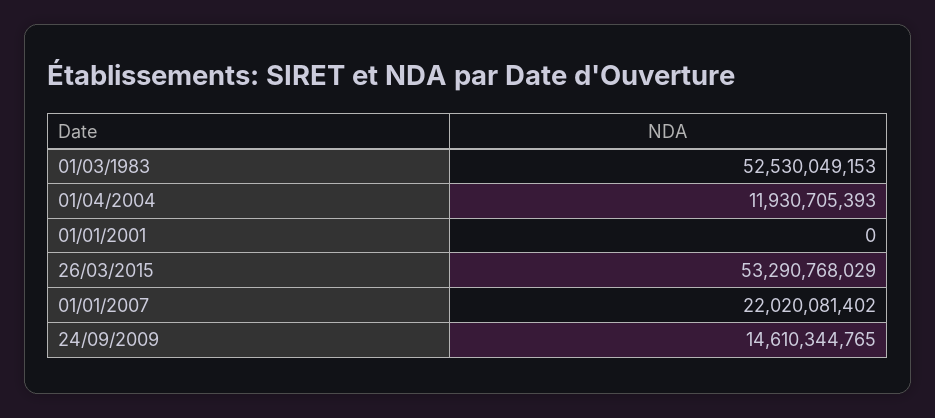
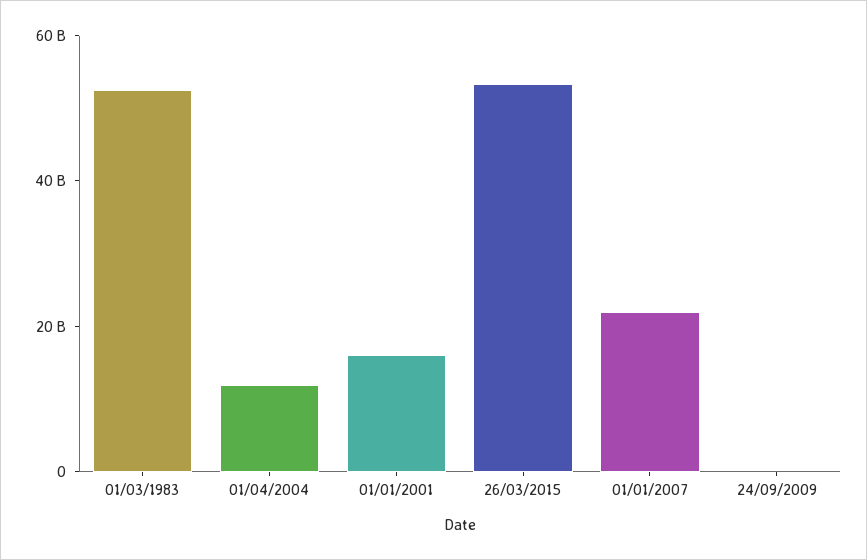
  {
    "01/03/1983": 52530049153,
    "01/04/2004": 11930705393,
-   "01/01/2001": 0,
+   "01/01/2001": 15000000000,
    "26/03/2015": 53290768029,
    "01/01/2007": 22020081402,
-   "24/09/2009": 14610344765
+   "24/09/2009": 0
  }

